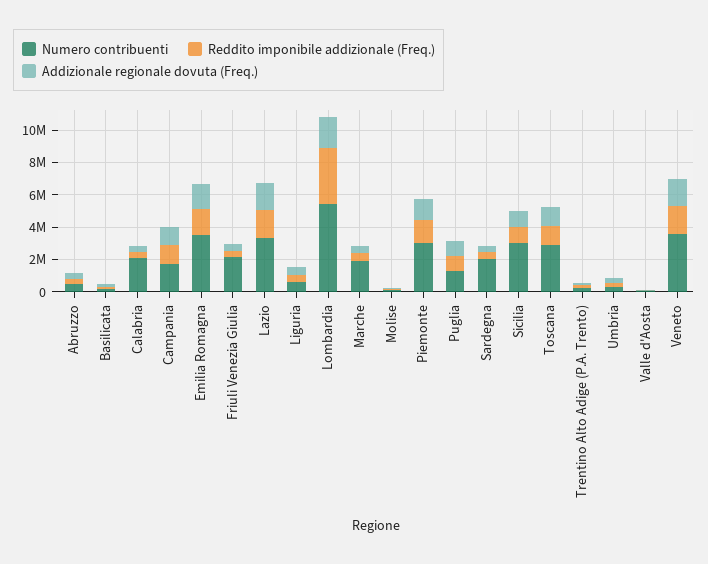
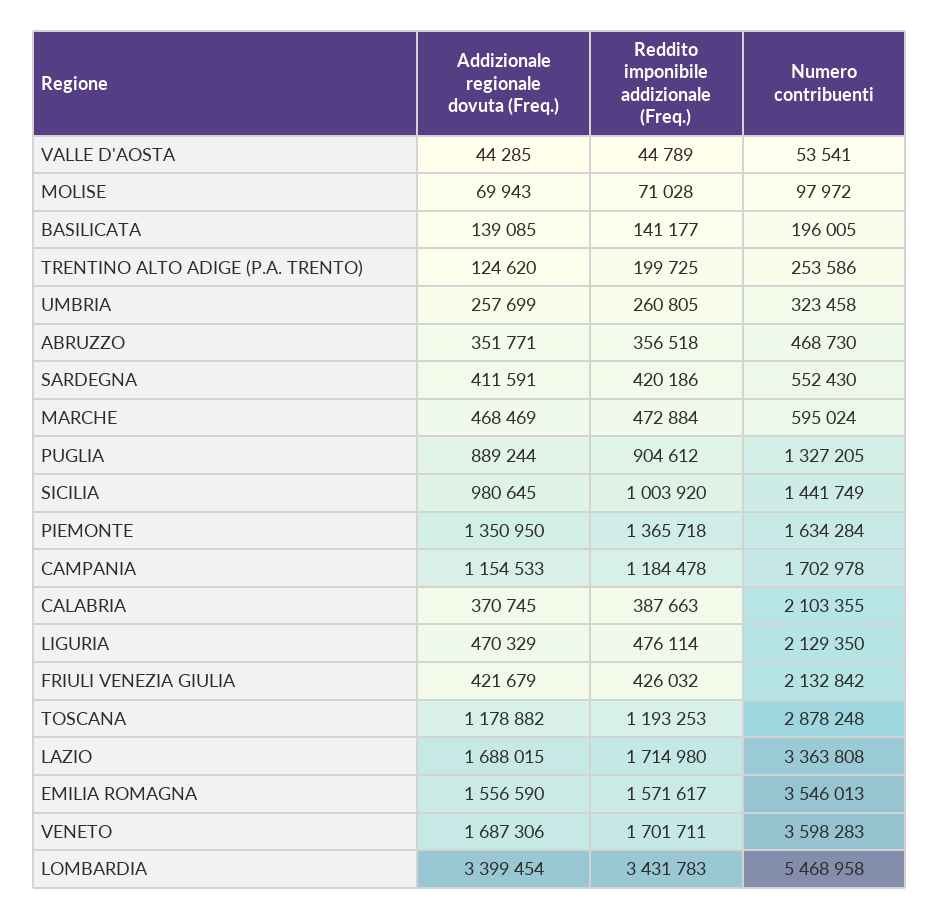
  {
    "Numero contribuenti": {
      "Abruzzo": 468730,
      "Basilicata": 196005,
      "Calabria": 2103355,
      "Campania": 1702978,
      "Emilia Romagna": 3546013,
      "Friuli Venezia Giulia": 2132842,
      "Lazio": 3363808,
-     "Liguria": 500000,
+     "Liguria": 2129350,
      "Lombardia": 5468958,
-     "Marche": 2000000,
+     "Marche": 595024,
      "Molise": 97972,
-     "Piemonte": 3000000,
+     "Piemonte": 1634284,
      "Puglia": 1327205,
-     "Sardegna": 2000000,
+     "Sardegna": 552430,
-     "Sicilia": 3000000,
+     "Sicilia": 1441749,
      "Toscana": 2878248,
      "Trentino Alto Adige (P.A. Trento)": 253586,
      "Umbria": 323458,
      "Valle d'Aosta": 53541,
      "Veneto": 3598283
    },
    "Reddito imponibile addizionale (Freq.)": {
      "Abruzzo": 356518,
      "Basilicata": 141177,
      "Calabria": 387663,
      "Campania": 1184478,
      "Emilia Romagna": 1571617,
      "Friuli Venezia Giulia": 426032,
      "Lazio": 1714980,
      "Liguria": 476114,
      "Lombardia": 3431783,
      "Marche": 472884,
      "Molise": 71028,
      "Piemonte": 1365718,
      "Puglia": 904612,
      "Sardegna": 420186,
      "Sicilia": 1003920,
      "Toscana": 1193253,
      "Trentino Alto Adige (P.A. Trento)": 199725,
      "Umbria": 260805,
      "Valle d'Aosta": 44789,
      "Veneto": 1701711
    },
    "Addizionale regionale dovuta (Freq.)": {
      "Abruzzo": 351771,
      "Basilicata": 139085,
      "Calabria": 370745,
      "Campania": 1154533,
      "Emilia Romagna": 1556590,
      "Friuli Venezia Giulia": 421679,
      "Lazio": 1688015,
      "Liguria": 470329,
-     "Lombardia": 2000000,
+     "Lombardia": 3399454,
      "Marche": 468469,
      "Molise": 69943,
      "Piemonte": 1350950,
      "Puglia": 889244,
      "Sardegna": 411591,
      "Sicilia": 980645,
      "Toscana": 1178882,
      "Trentino Alto Adige (P.A. Trento)": 124620,
      "Umbria": 257699,
      "Valle d'Aosta": 44285,
      "Veneto": 1687306
    }
  }

